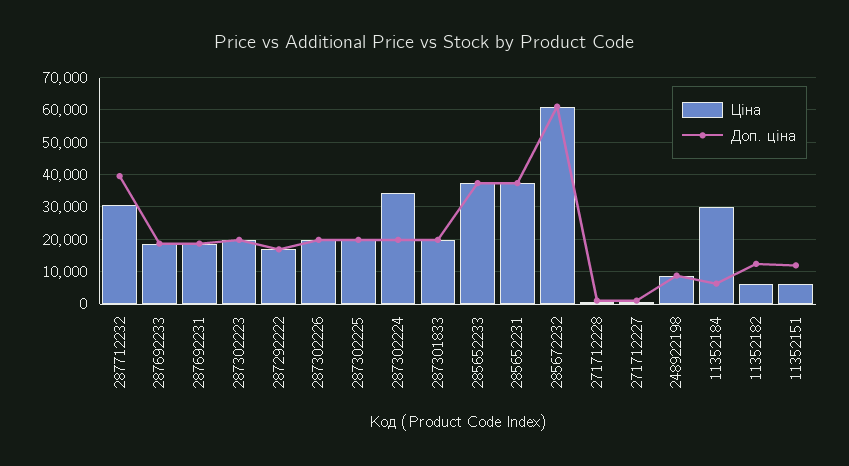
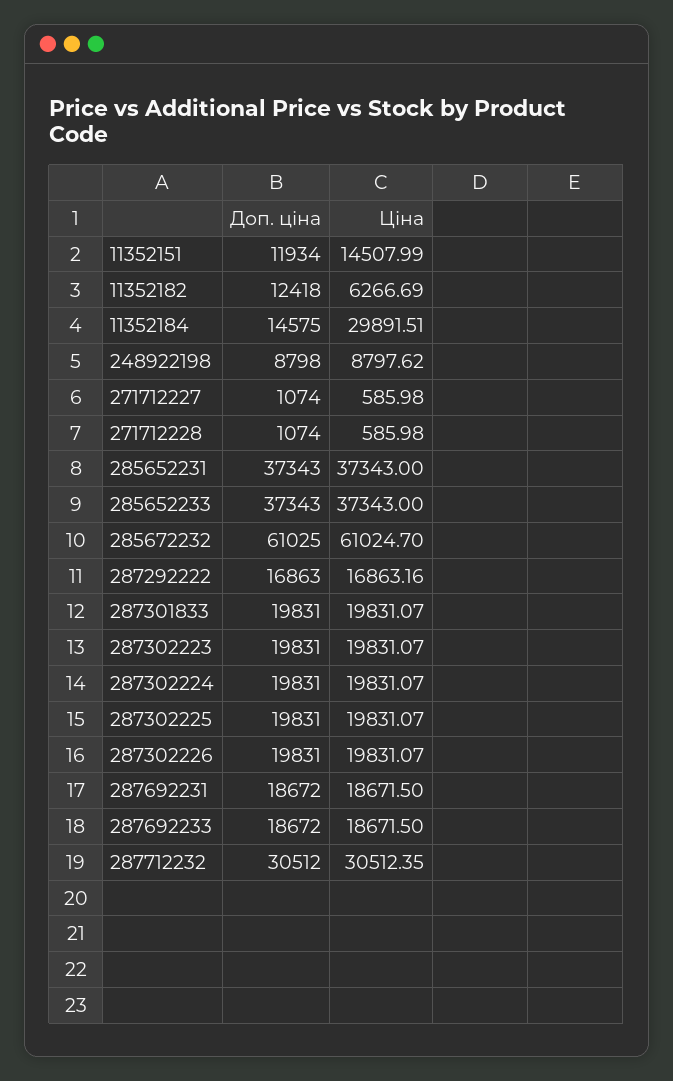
  {
    "Ціна": {
      "287712232": 30512.35,
      "287692233": 18671.5,
      "287692231": 18671.5,
      "287302223": 19831.07,
      "287292222": 16863.16,
      "287302226": 19831.07,
      "287302225": 19831.07,
-     "287302224": 34000,
+     "287302224": 19831.07,
      "287301833": 19831.07,
      "285652233": 37343,
      "285652231": 37343,
      "285672232": 61024.7,
      "271712228": 585.98,
      "271712227": 585.98,
      "248922198": 8797.62,
      "11352184": 29891.51,
      "11352182": 6266.69,
-     "11352151": 6000
+     "11352151": 14507.99
    },
    "Доп. ціна": {
-     "287712232": 40000,
+     "287712232": 30512,
      "287692233": 18672,
      "287692231": 18672,
      "287302223": 19831,
      "287292222": 16863,
      "287302226": 19831,
      "287302225": 19831,
      "287302224": 19831,
      "287301833": 19831,
      "285652233": 37343,
      "285652231": 37343,
      "285672232": 61025,
      "271712228": 1074,
      "271712227": 1074,
      "248922198": 8798,
-     "11352184": 6000,
+     "11352184": 14575,
      "11352182": 12418,
      "11352151": 11934
    }
  }

